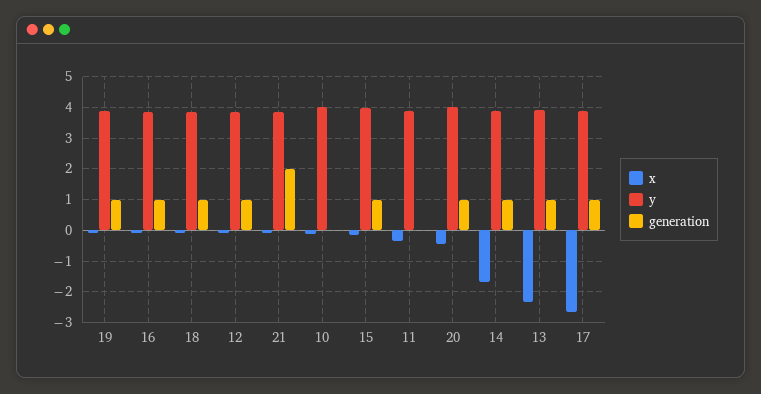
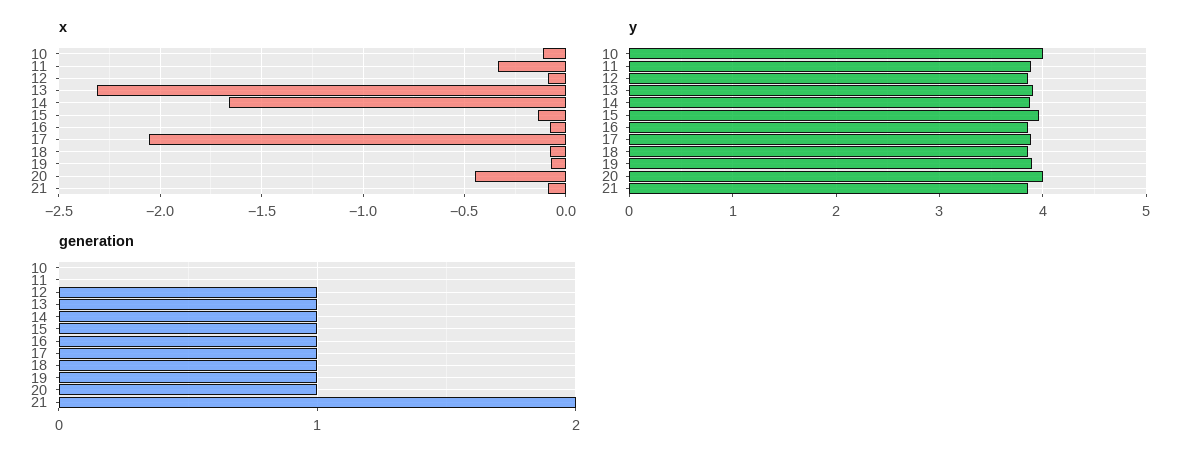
  {
    "x": {
      "19": -0.05,
      "16": -0.1,
      "18": -0.1,
      "12": -0.1,
      "21": -0.1,
      "10": -0.1,
      "15": -0.15,
      "11": -0.35,
      "20": -0.45,
      "14": -1.65,
      "13": -2.3,
-     "17": -2.6
+     "17": -2.05
    },
    "y": {
      "19": 3.9,
      "16": 3.9,
      "18": 3.9,
      "12": 3.9,
      "21": 3.9,
      "10": 4,
      "15": 4,
      "11": 3.9,
      "20": 4,
      "14": 3.9,
      "13": 3.9,
      "17": 3.9
    },
    "generation": {
      "19": 1,
      "16": 1,
      "18": 1,
      "12": 1,
      "21": 2,
      "10": 0,
      "15": 1,
      "11": 0,
      "20": 1,
      "14": 1,
      "13": 1,
      "17": 1
    }
  }

